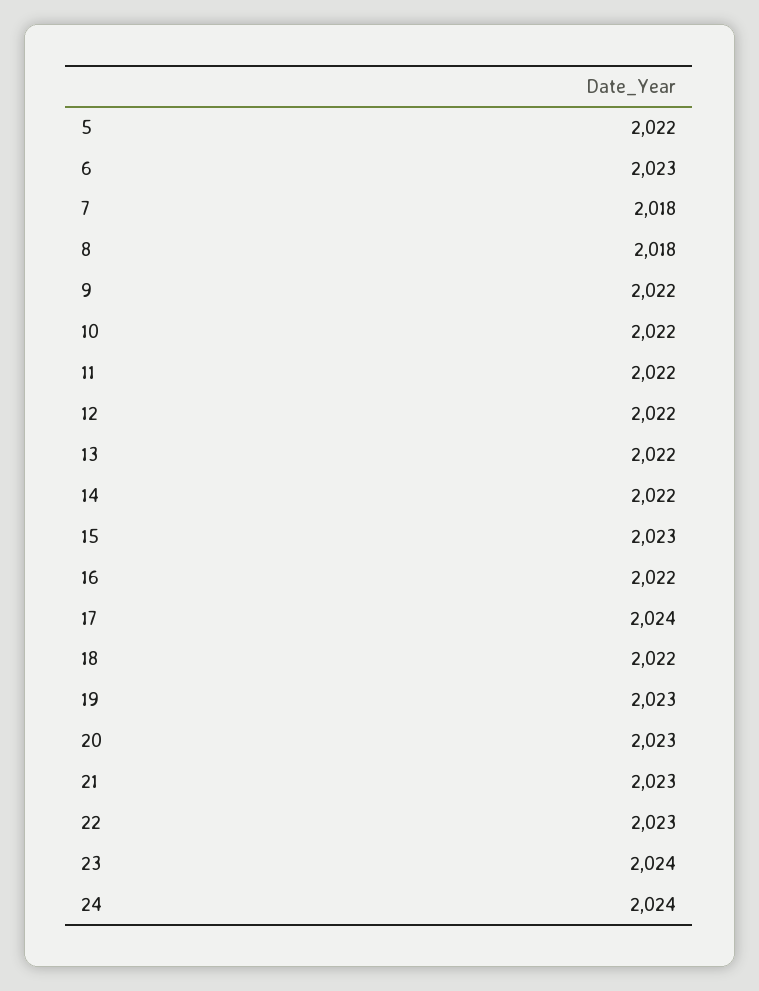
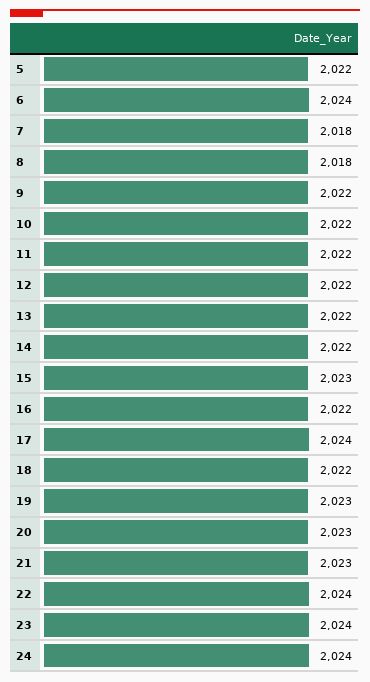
  {
    "5": 2022,
-   "6": 2023,
+   "6": 2024,
    "7": 2018,
    "8": 2018,
    "9": 2022,
    "10": 2022,
    "11": 2022,
    "12": 2022,
    "13": 2022,
    "14": 2022,
    "15": 2023,
    "16": 2022,
    "17": 2024,
    "18": 2022,
    "19": 2023,
    "20": 2023,
    "21": 2023,
-   "22": 2023,
+   "22": 2024,
    "23": 2024,
    "24": 2024
  }

